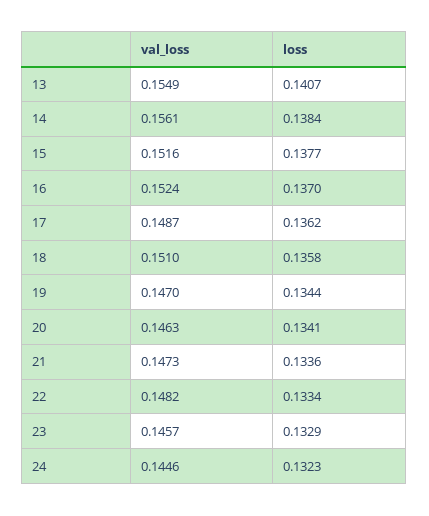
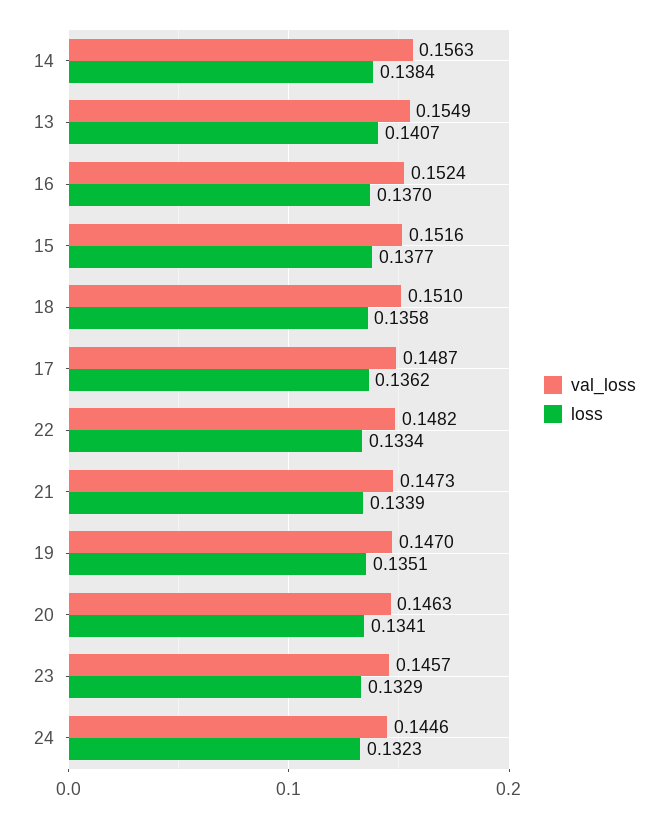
  {
    "val_loss": {
      "13": 0.1549,
-     "14": 0.1561,
+     "14": 0.1563,
      "15": 0.1516,
      "16": 0.1524,
      "17": 0.1487,
      "18": 0.151,
      "19": 0.147,
      "20": 0.1463,
      "21": 0.1473,
      "22": 0.1482,
      "23": 0.1457,
      "24": 0.1446
    },
    "loss": {
      "13": 0.1407,
      "14": 0.1384,
      "15": 0.1377,
      "16": 0.137,
      "17": 0.1362,
      "18": 0.1358,
-     "19": 0.1344,
+     "19": 0.1351,
      "20": 0.1341,
-     "21": 0.1336,
+     "21": 0.1339,
      "22": 0.1334,
      "23": 0.1329,
      "24": 0.1323
    }
  }

